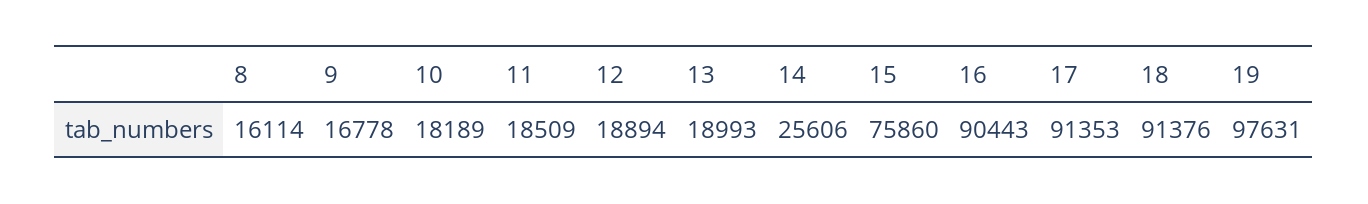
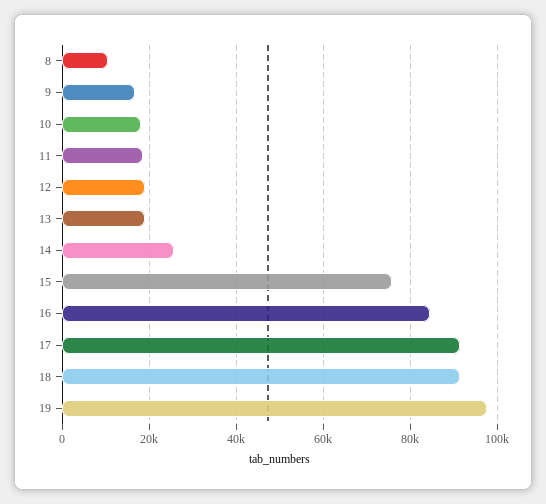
  {
-   "8": 16114,
+   "8": 10000,
    "9": 16778,
    "10": 18189,
    "11": 18509,
    "12": 18894,
    "13": 18993,
    "14": 25606,
    "15": 75860,
-   "16": 90443,
+   "16": 84000,
    "17": 91353,
    "18": 91376,
    "19": 97631
  }

